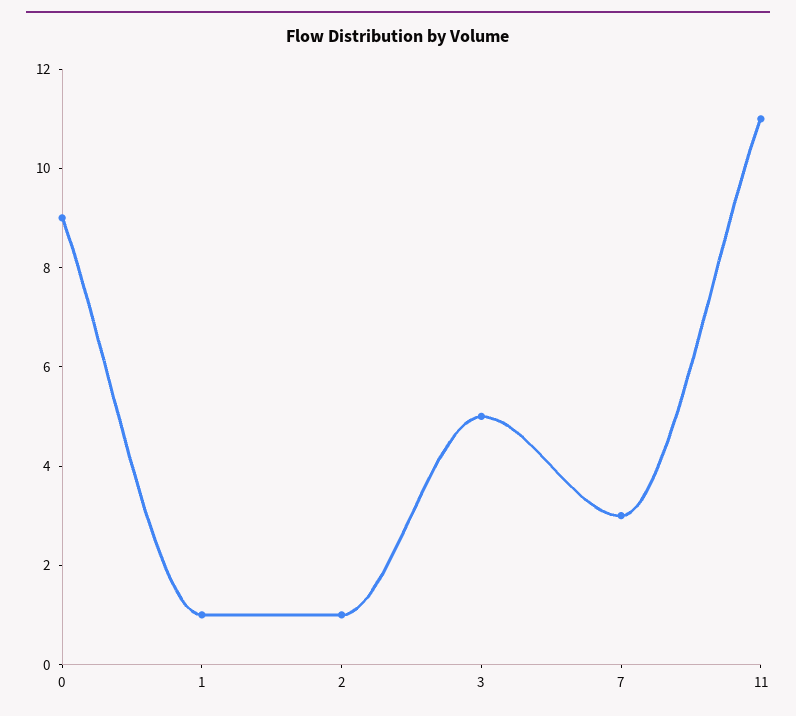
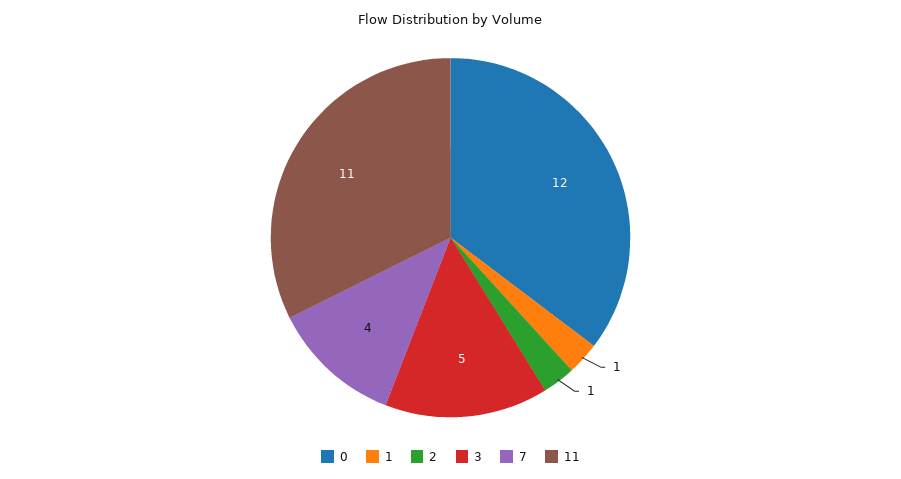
  {
-   "0": 9,
+   "0": 12,
    "1": 1,
    "2": 1,
    "3": 5,
-   "7": 3,
+   "7": 4,
    "11": 11
  }

